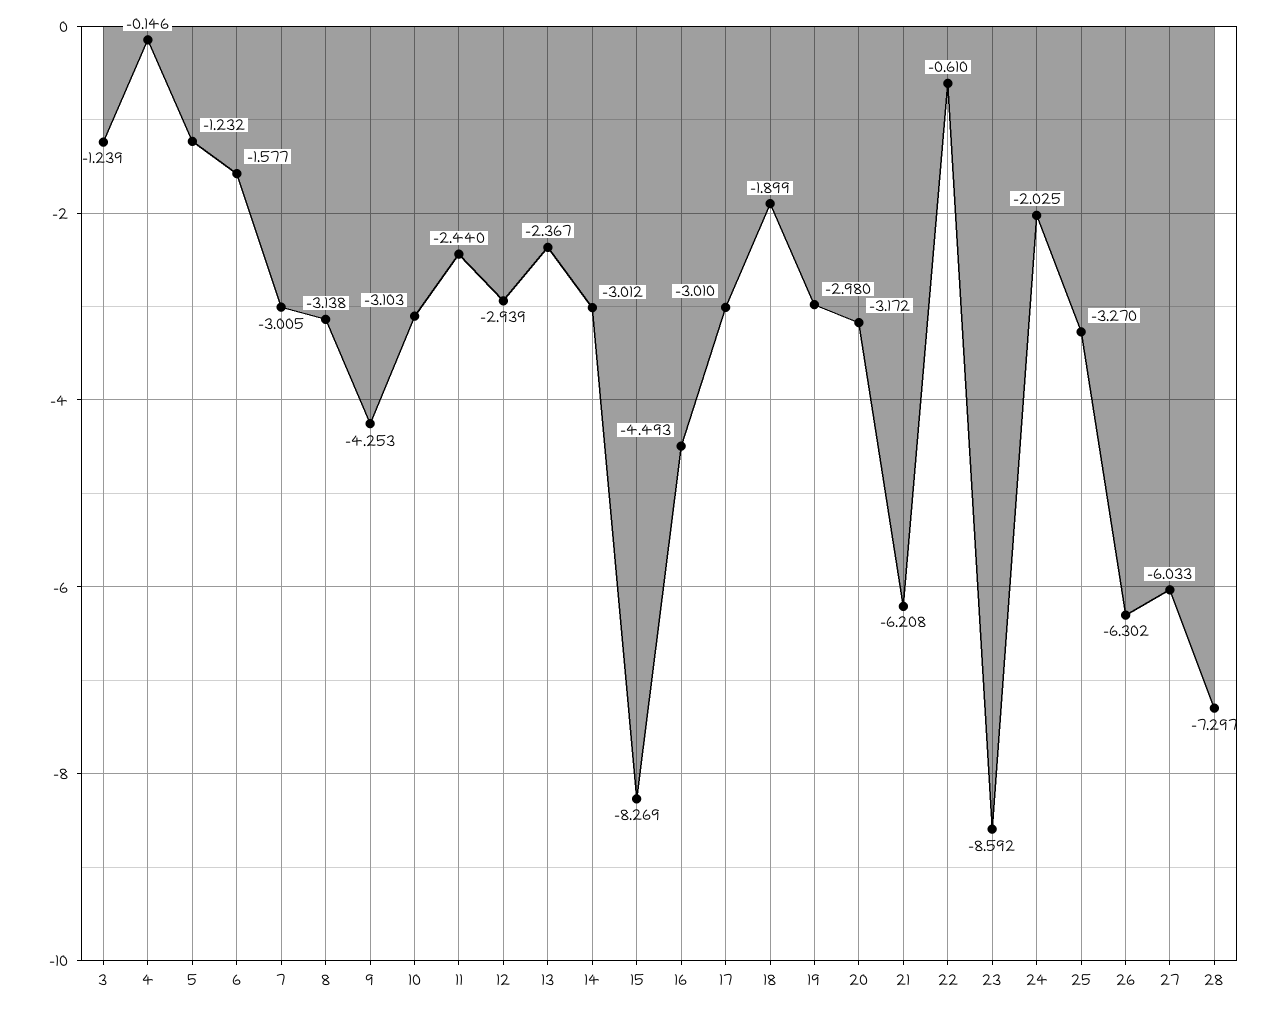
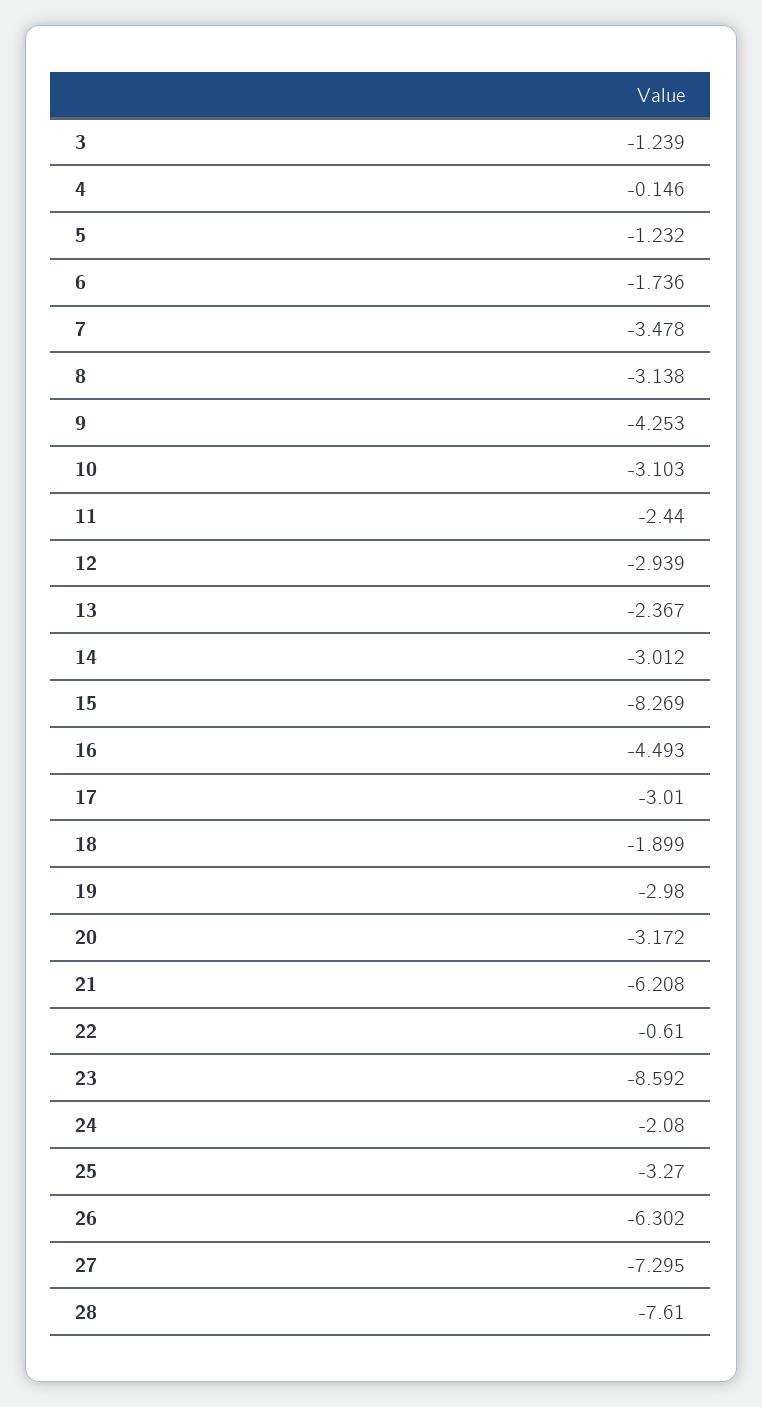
  {
    "3": -1.239,
    "4": -0.146,
    "5": -1.232,
-   "6": -1.577,
+   "6": -1.736,
-   "7": -3.005,
+   "7": -3.478,
    "8": -3.138,
    "9": -4.253,
    "10": -3.103,
    "11": -2.44,
    "12": -2.939,
    "13": -2.367,
    "14": -3.012,
    "15": -8.269,
    "16": -4.493,
    "17": -3.01,
    "18": -1.899,
    "19": -2.98,
    "20": -3.172,
    "21": -6.208,
    "22": -0.61,
    "23": -8.592,
-   "24": -2.025,
+   "24": -2.08,
    "25": -3.27,
    "26": -6.302,
-   "27": -6.033,
+   "27": -7.295,
-   "28": -7.297
+   "28": -7.61
  }

